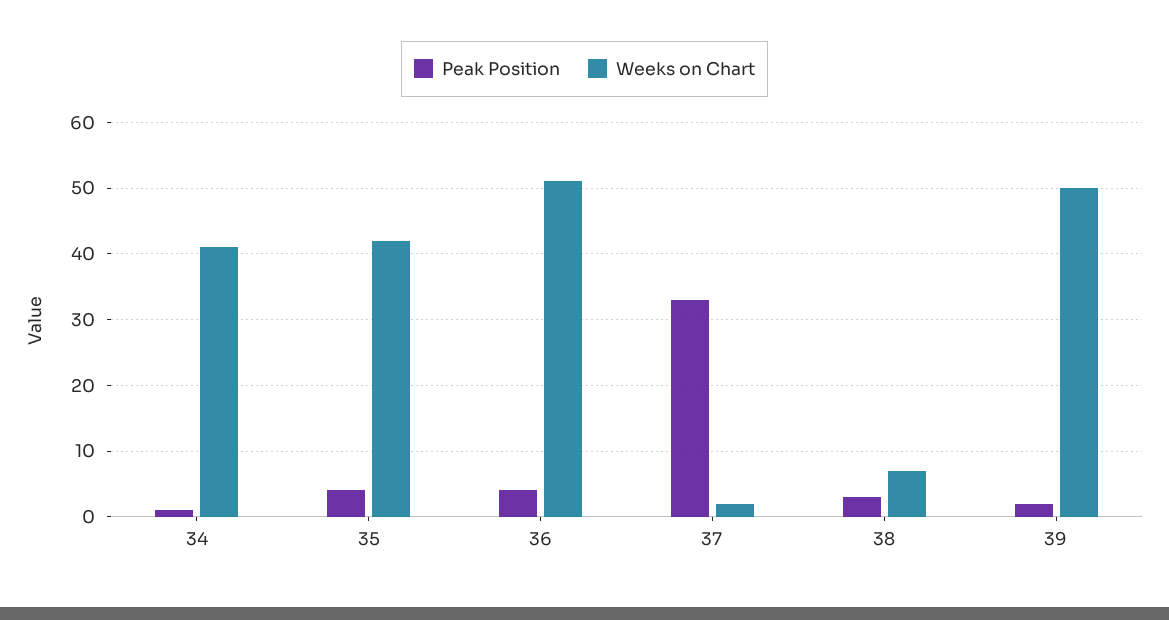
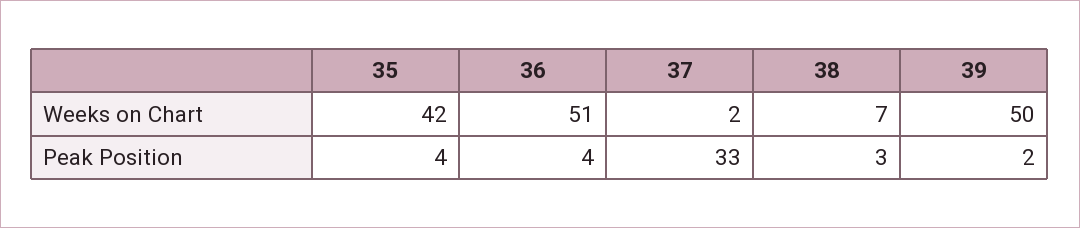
  {
    "Peak Position": {
-     "34": 1,
      "35": 4,
      "36": 4,
      "37": 33,
      "38": 3,
      "39": 2
    },
    "Weeks on Chart": {
-     "34": 41,
      "35": 42,
      "36": 51,
      "37": 2,
      "38": 7,
      "39": 50
    }
  }

